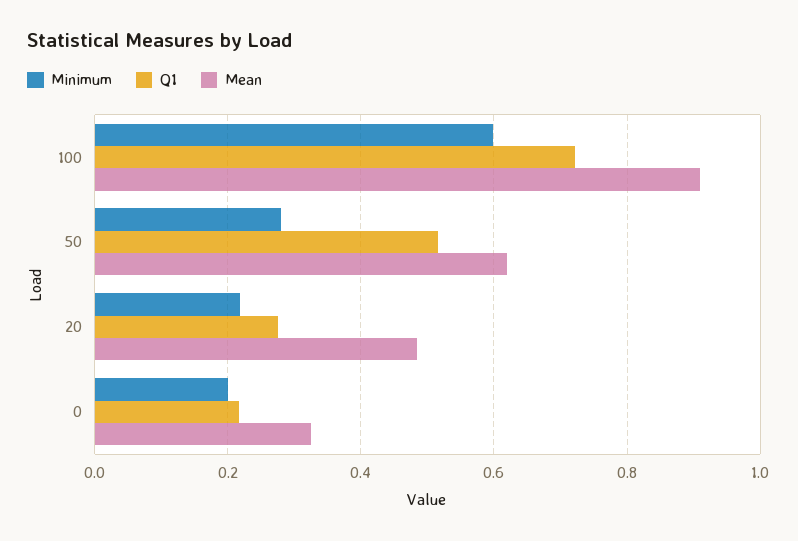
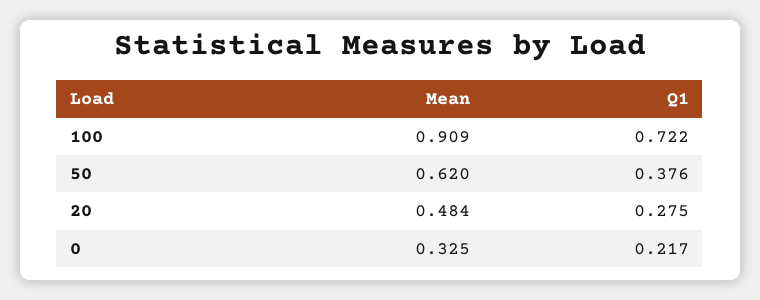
  {
-   "Minimum": {
-     "100": 0.6,
-     "50": 0.28,
-     "20": 0.22,
-     "0": 0.2
-   },
    "Q1": {
      "100": 0.722,
-     "50": 0.52,
+     "50": 0.376,
      "20": 0.275,
      "0": 0.217
    },
    "Mean": {
      "100": 0.909,
      "50": 0.62,
      "20": 0.484,
      "0": 0.325
    }
  }

